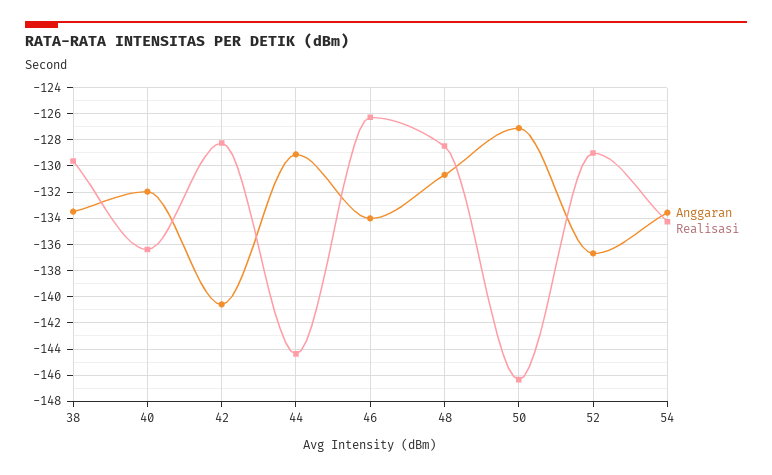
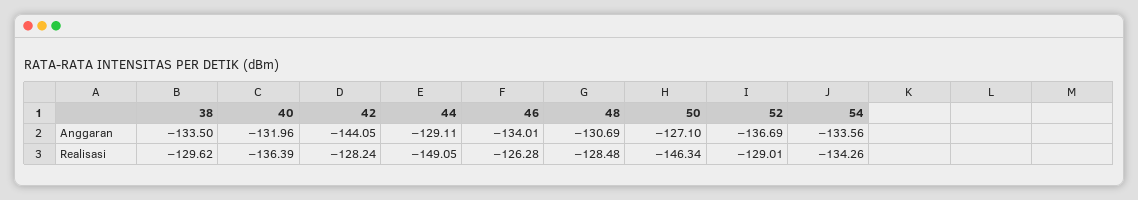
  {
    "Anggaran": {
      "38": -133.5,
      "40": -131.96,
-     "42": -140.5,
+     "42": -144.05,
      "44": -129.11,
      "46": -134.01,
      "48": -130.69,
      "50": -127.1,
      "52": -136.69,
      "54": -133.56
    },
    "Realisasi": {
      "38": -129.62,
      "40": -136.39,
      "42": -128.24,
-     "44": -144.5,
+     "44": -149.05,
      "46": -126.28,
      "48": -128.48,
      "50": -146.34,
      "52": -129.01,
      "54": -134.26
    }
  }

